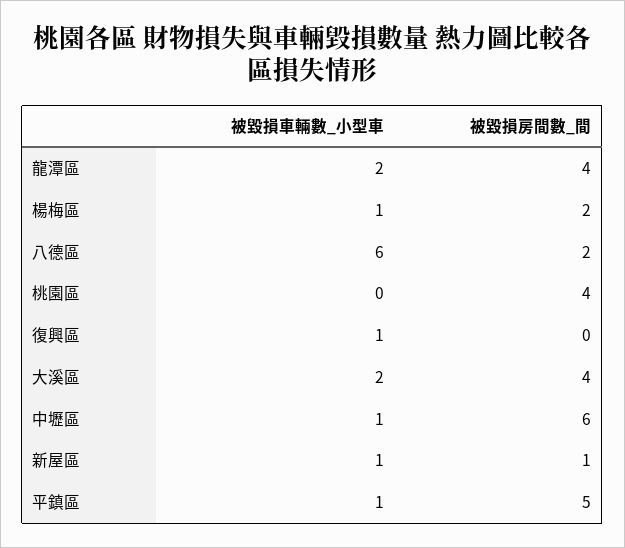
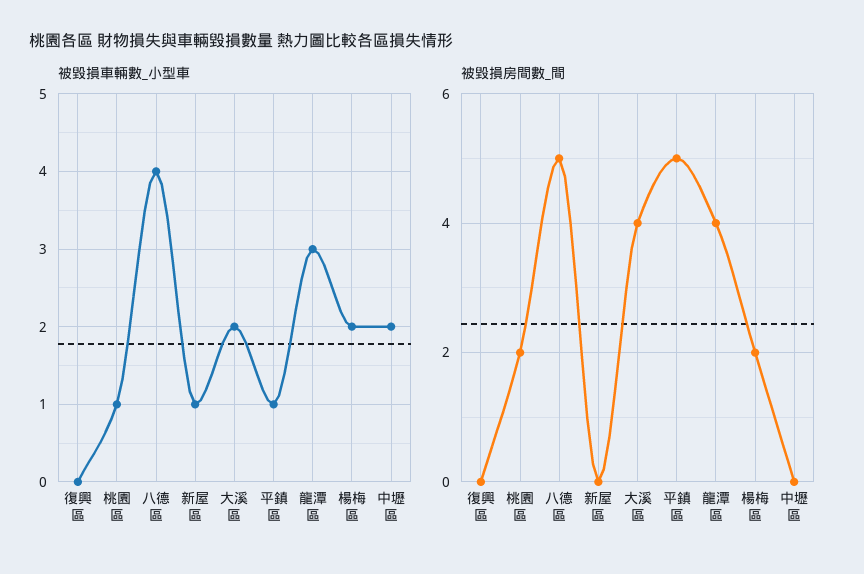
  {
    "被毀損車輛數_小型車": {
-     "龍潭區": 2,
+     "龍潭區": 3,
-     "楊梅區": 1,
+     "楊梅區": 2,
-     "八德區": 6,
+     "八德區": 4,
-     "桃園區": 0,
+     "桃園區": 1,
-     "復興區": 1,
+     "復興區": 0,
      "大溪區": 2,
-     "中壢區": 1,
+     "中壢區": 2,
      "新屋區": 1,
      "平鎮區": 1
    },
    "被毀損房間數_間": {
      "龍潭區": 4,
      "楊梅區": 2,
-     "八德區": 2,
+     "八德區": 5,
-     "桃園區": 4,
+     "桃園區": 2,
      "復興區": 0,
      "大溪區": 4,
-     "中壢區": 6,
+     "中壢區": 0,
-     "新屋區": 1,
+     "新屋區": 0,
      "平鎮區": 5
    }
  }

